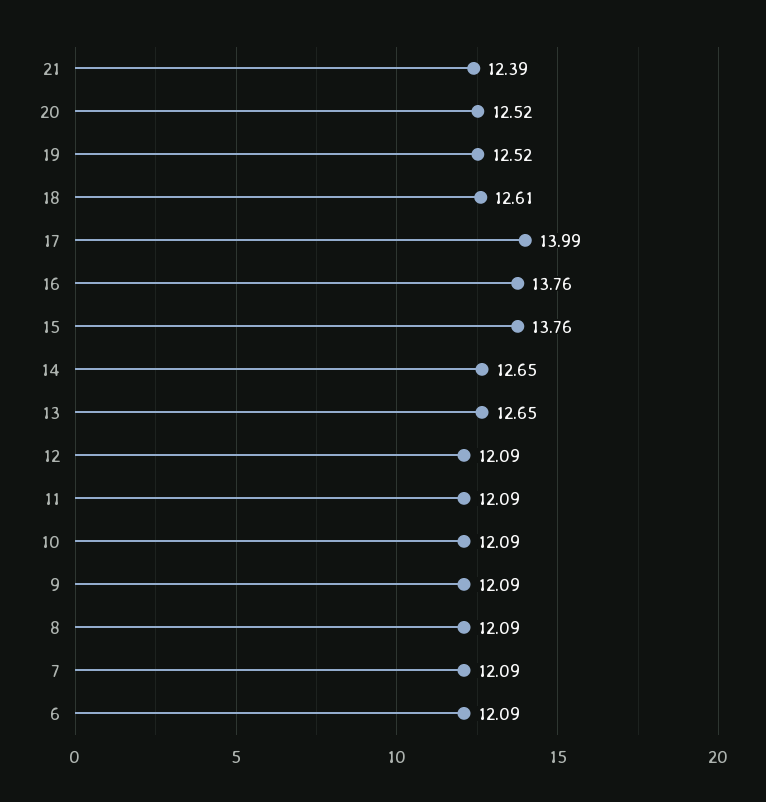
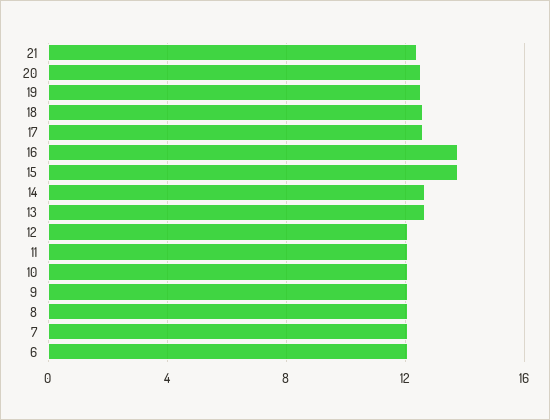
  {
    "21": 12.39,
    "20": 12.52,
    "19": 12.52,
    "18": 12.61,
-   "17": 13.99,
+   "17": 12.5,
    "16": 13.76,
    "15": 13.76,
    "14": 12.65,
    "13": 12.65,
    "12": 12.09,
    "11": 12.09,
    "10": 12.09,
    "9": 12.09,
    "8": 12.09,
    "7": 12.09,
    "6": 12.09
  }

